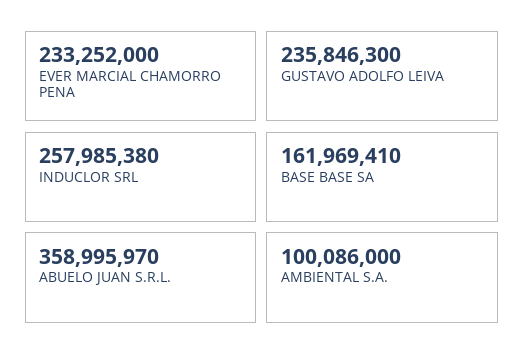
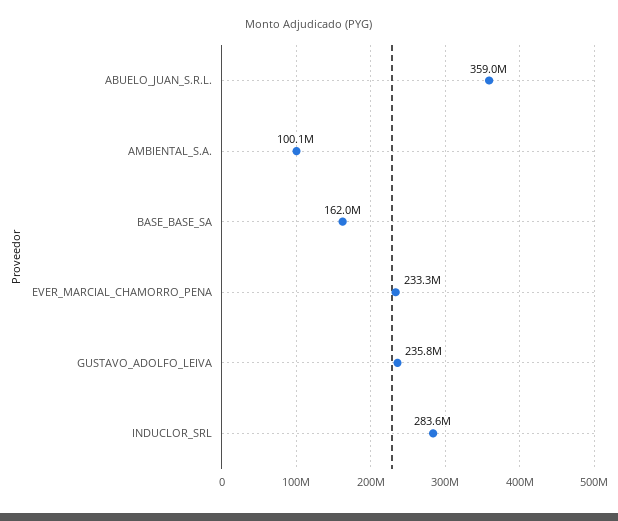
  {
    "EVER MARCIAL CHAMORRO PENA": 233252000,
    "GUSTAVO ADOLFO LEIVA": 235846300,
-   "INDUCLOR SRL": 257985380,
+   "INDUCLOR SRL": 283600000,
    "BASE BASE SA": 161969410,
    "ABUELO JUAN S.R.L.": 358995970,
    "AMBIENTAL S.A.": 100086000
  }

